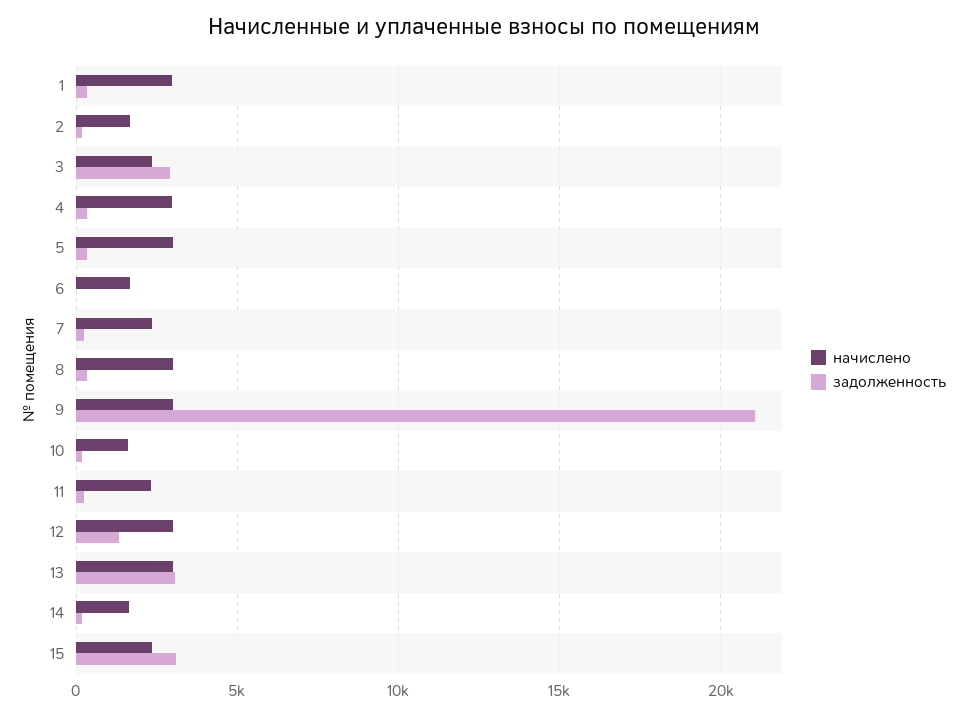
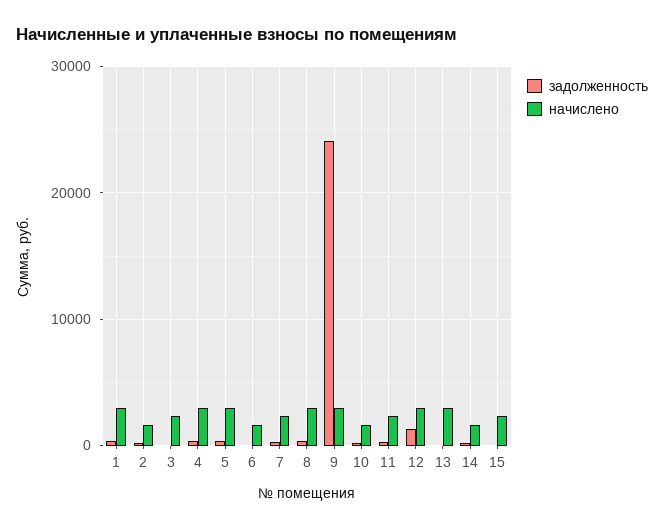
  {
    "начислено": {
      "1": 3000,
      "2": 1500,
      "3": 2500,
      "4": 3000,
      "5": 3000,
      "6": 1500,
      "7": 2500,
      "8": 3000,
      "9": 3000,
      "10": 1500,
      "11": 2500,
      "12": 3000,
      "13": 3000,
      "14": 1500,
      "15": 2500
    },
    "задолженность": {
      "1": 500,
      "2": 0,
-     "3": 3000,
+     "3": 0,
      "4": 500,
      "5": 500,
      "6": 0,
      "7": 500,
      "8": 500,
-     "9": 21000,
+     "9": 24000,
      "10": 0,
      "11": 500,
      "12": 1500,
-     "13": 3000,
+     "13": 0,
      "14": 0,
-     "15": 3000
+     "15": 0
    }
  }

